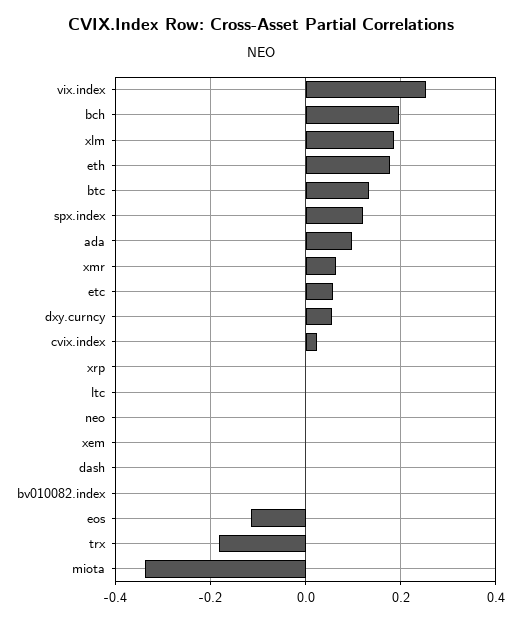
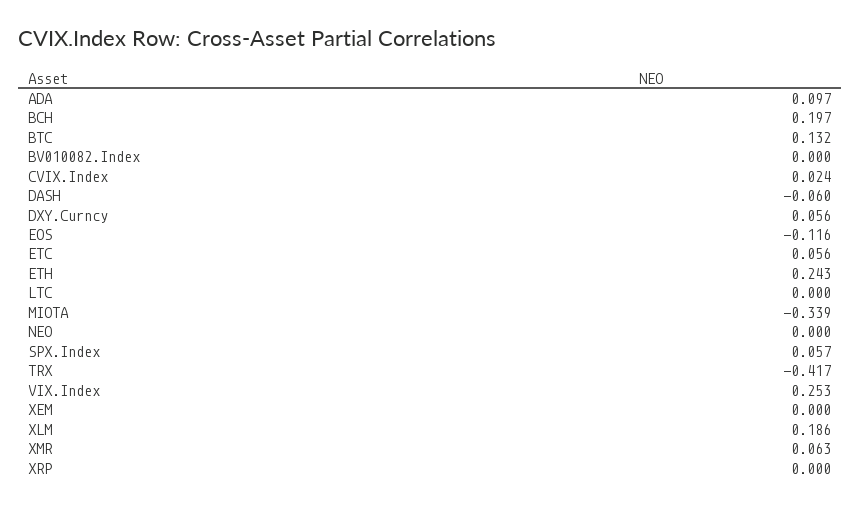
  {
    "vix.index": 0.253,
    "bch": 0.197,
    "xlm": 0.186,
-   "eth": 0.18,
+   "eth": 0.243,
    "btc": 0.132,
-   "spx.index": 0.12,
+   "spx.index": 0.057,
    "ada": 0.097,
    "xmr": 0.063,
    "etc": 0.056,
    "dxy.curncy": 0.056,
    "cvix.index": 0.024,
    "xrp": 0,
    "ltc": 0,
    "neo": 0,
    "xem": 0,
-   "dash": 0,
+   "dash": -0.06,
    "bv010082.index": 0,
    "eos": -0.116,
-   "trx": -0.18,
+   "trx": -0.417,
    "miota": -0.339
  }

